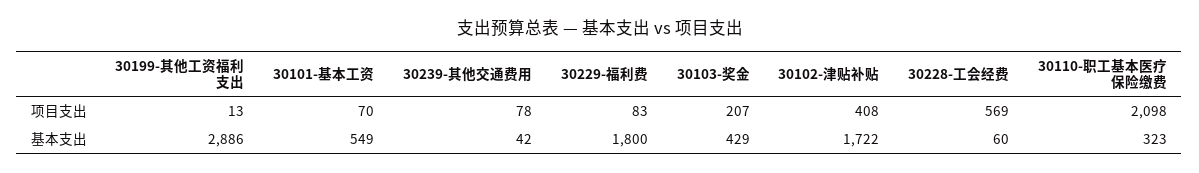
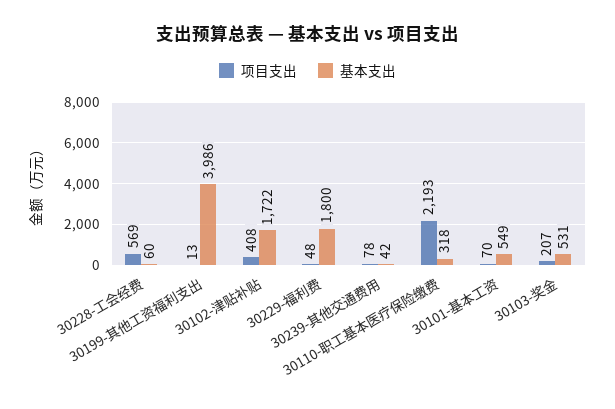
  {
    "项目支出": {
      "30199-其他工资福利支出": 13,
      "30101-基本工资": 70,
      "30239-其他交通费用": 78,
-     "30229-福利费": 83,
+     "30229-福利费": 48,
      "30103-奖金": 207,
      "30102-津贴补贴": 408,
      "30228-工会经费": 569,
-     "30110-职工基本医疗保险缴费": 2098
+     "30110-职工基本医疗保险缴费": 2193
    },
    "基本支出": {
-     "30199-其他工资福利支出": 2886,
+     "30199-其他工资福利支出": 3986,
      "30101-基本工资": 549,
      "30239-其他交通费用": 42,
      "30229-福利费": 1800,
-     "30103-奖金": 429,
+     "30103-奖金": 531,
      "30102-津贴补贴": 1722,
      "30228-工会经费": 60,
-     "30110-职工基本医疗保险缴费": 323
+     "30110-职工基本医疗保险缴费": 318
    }
  }

